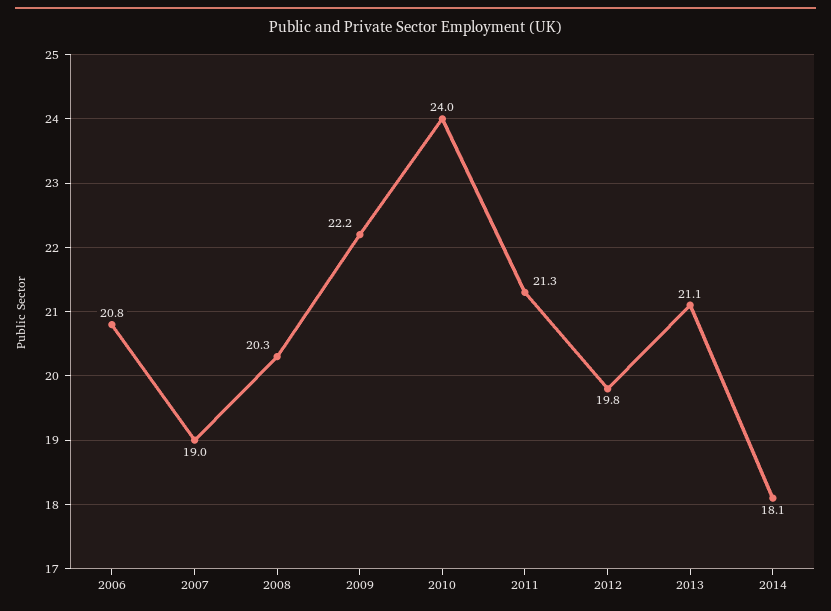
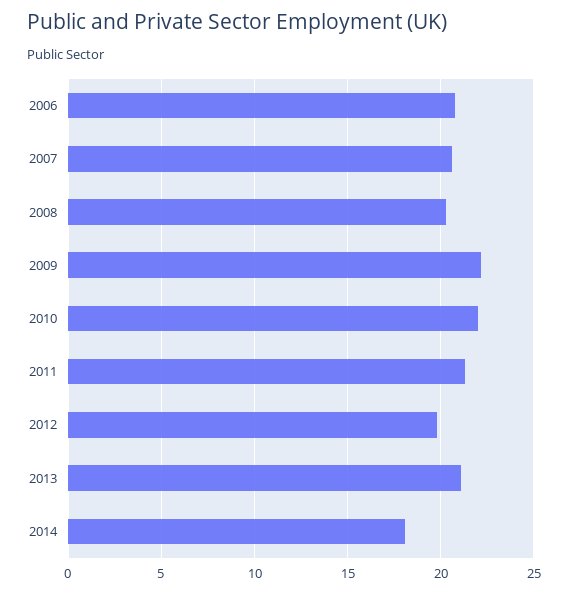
  {
    "2006": 20.8,
-   "2007": 19,
+   "2007": 20.5,
    "2008": 20.3,
    "2009": 22.2,
-   "2010": 24,
+   "2010": 22,
    "2011": 21.3,
    "2012": 19.8,
    "2013": 21.1,
    "2014": 18.1
  }

